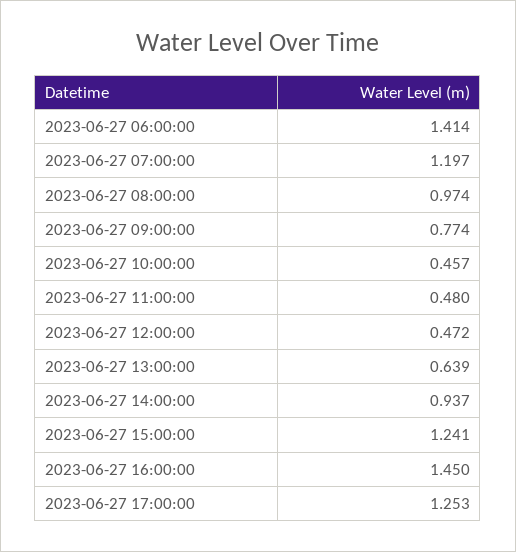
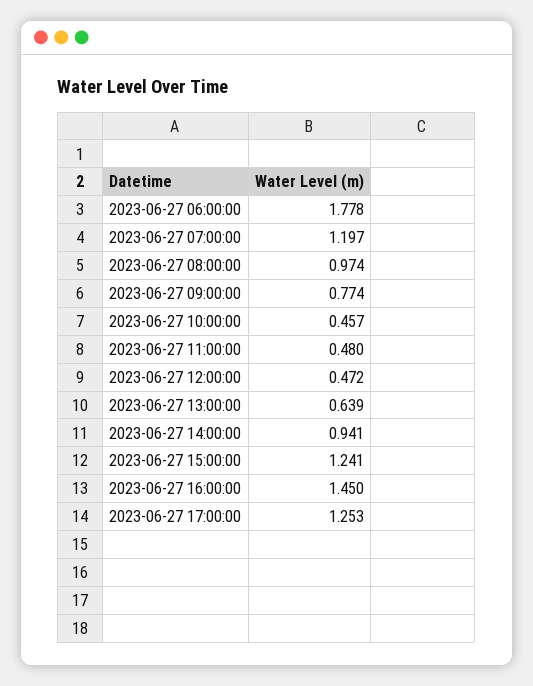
  {
-   "2023-06-27 06:00:00": 1.414,
+   "2023-06-27 06:00:00": 1.778,
    "2023-06-27 07:00:00": 1.197,
    "2023-06-27 08:00:00": 0.974,
    "2023-06-27 09:00:00": 0.774,
    "2023-06-27 10:00:00": 0.457,
    "2023-06-27 11:00:00": 0.48,
    "2023-06-27 12:00:00": 0.472,
    "2023-06-27 13:00:00": 0.639,
-   "2023-06-27 14:00:00": 0.937,
+   "2023-06-27 14:00:00": 0.941,
    "2023-06-27 15:00:00": 1.241,
    "2023-06-27 16:00:00": 1.45,
    "2023-06-27 17:00:00": 1.253
  }

